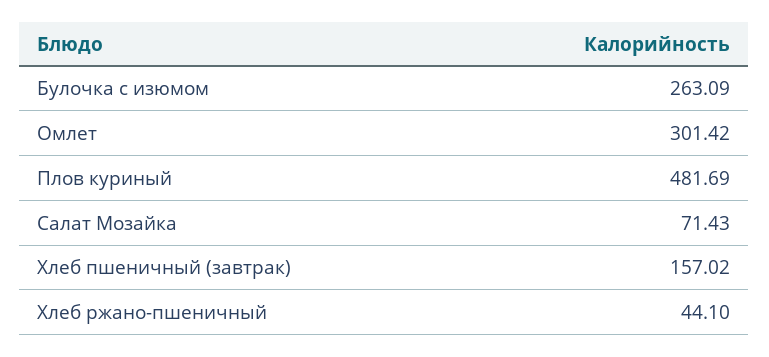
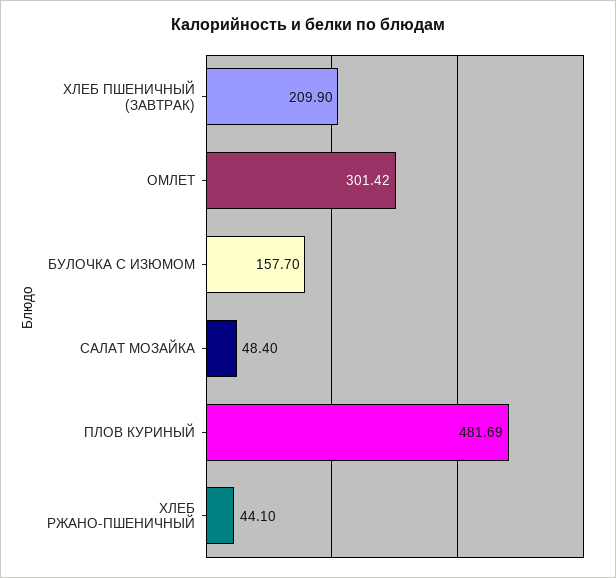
  {
-   "Булочка с изюмом": 263.09,
+   "Булочка с изюмом": 157.7,
    "Омлет": 301.42,
    "Плов куриный": 481.69,
-   "Салат Мозайка": 71.43,
+   "Салат Мозайка": 48.4,
-   "Хлеб пшеничный (завтрак)": 157.02,
+   "Хлеб пшеничный (завтрак)": 209.9,
    "Хлеб ржано-пшеничный": 44.1
  }

